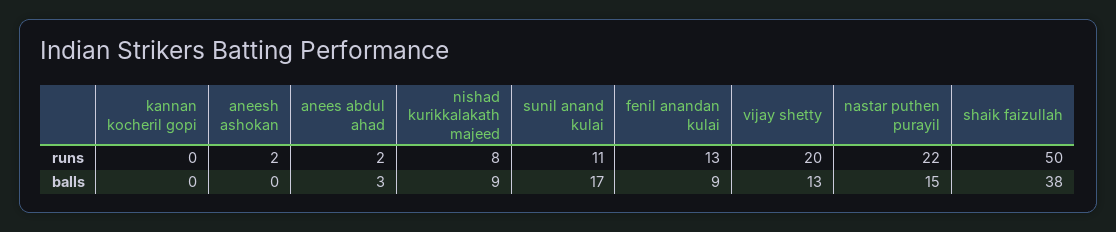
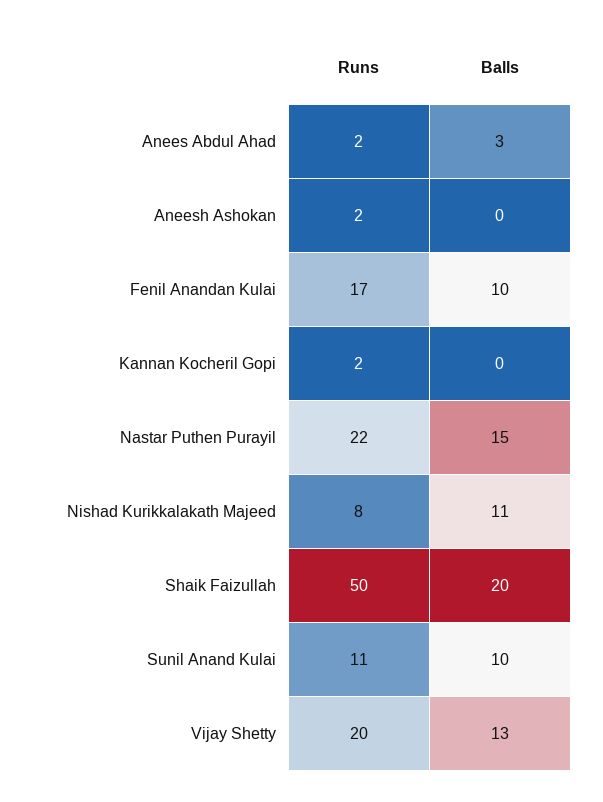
  {
    "kannan kocheril gopi": {
-     "runs": 0,
+     "runs": 2,
      "balls": 0
    },
    "aneesh ashokan": {
      "runs": 2,
      "balls": 0
    },
    "anees abdul ahad": {
      "runs": 2,
      "balls": 3
    },
    "nishad kurikkalakath majeed": {
      "runs": 8,
-     "balls": 9
+     "balls": 11
    },
    "sunil anand kulai": {
      "runs": 11,
-     "balls": 17
+     "balls": 10
    },
    "fenil anandan kulai": {
-     "runs": 13,
+     "runs": 17,
-     "balls": 9
+     "balls": 10
    },
    "vijay shetty": {
      "runs": 20,
      "balls": 13
    },
    "nastar puthen purayil": {
      "runs": 22,
      "balls": 15
    },
    "shaik faizullah": {
      "runs": 50,
-     "balls": 38
+     "balls": 20
    }
  }

